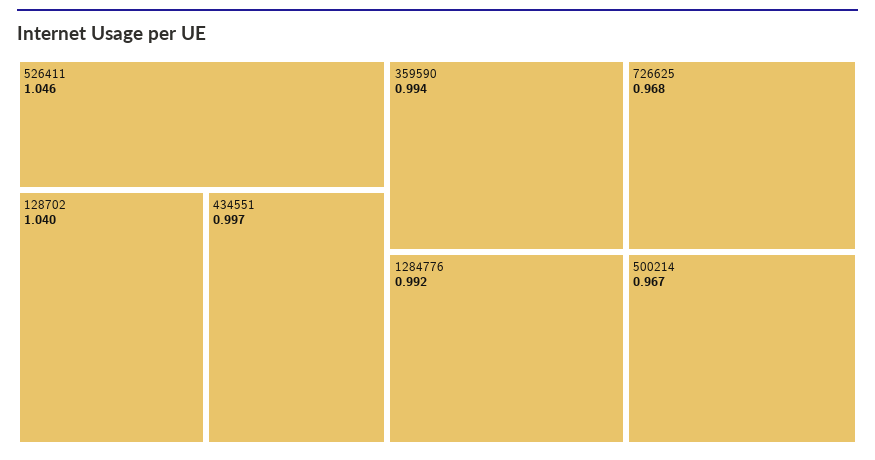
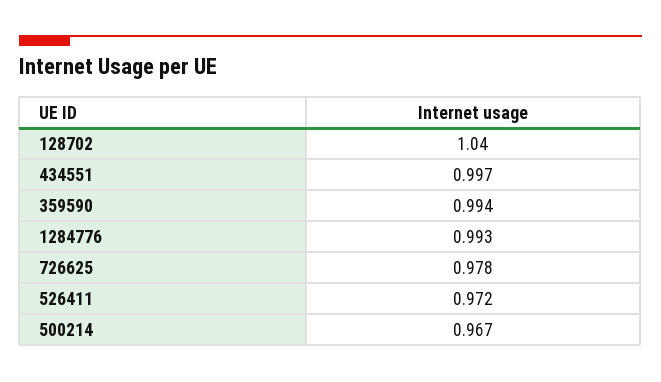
  {
-   "526411": 1.046,
+   "526411": 0.972,
    "128702": 1.04,
    "434551": 0.997,
    "359590": 0.994,
-   "1284776": 0.992,
+   "1284776": 0.993,
-   "726625": 0.968,
+   "726625": 0.978,
    "500214": 0.967
  }

